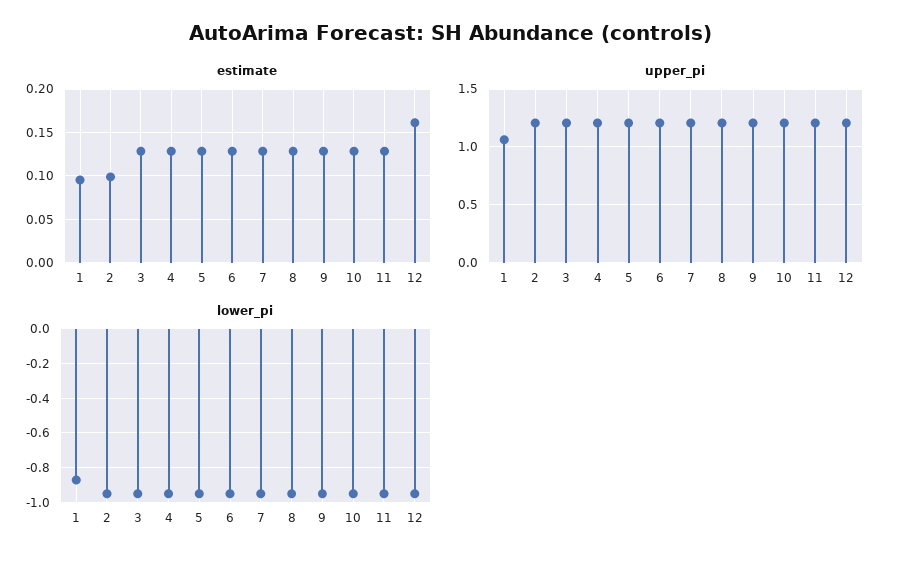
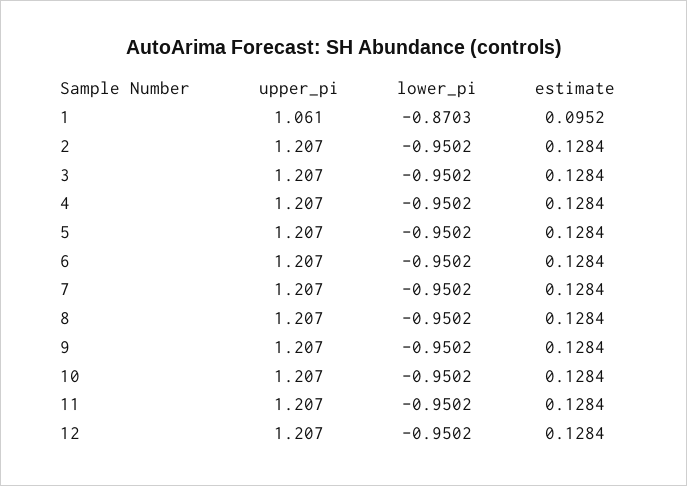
  {
    "estimate": {
      "1": 0.0952,
-     "2": 0.1,
+     "2": 0.1284,
      "3": 0.1284,
      "4": 0.1284,
      "5": 0.1284,
      "6": 0.1284,
      "7": 0.1284,
      "8": 0.1284,
      "9": 0.1284,
      "10": 0.1284,
      "11": 0.1284,
-     "12": 0.16
+     "12": 0.1284
    },
    "upper_pi": {
      "1": 1.061,
      "2": 1.207,
      "3": 1.207,
      "4": 1.207,
      "5": 1.207,
      "6": 1.207,
      "7": 1.207,
      "8": 1.207,
      "9": 1.207,
      "10": 1.207,
      "11": 1.207,
      "12": 1.207
    },
    "lower_pi": {
      "1": -0.8703,
      "2": -0.9502,
      "3": -0.9502,
      "4": -0.9502,
      "5": -0.9502,
      "6": -0.9502,
      "7": -0.9502,
      "8": -0.9502,
      "9": -0.9502,
      "10": -0.9502,
      "11": -0.9502,
      "12": -0.9502
    }
  }

